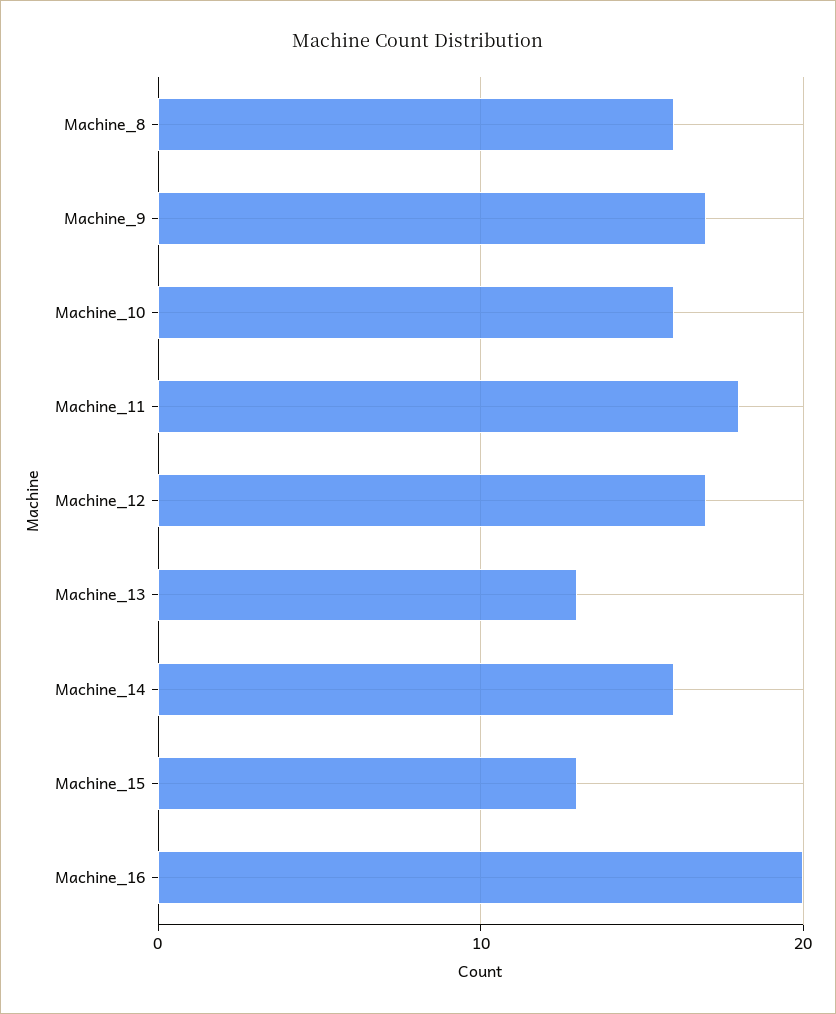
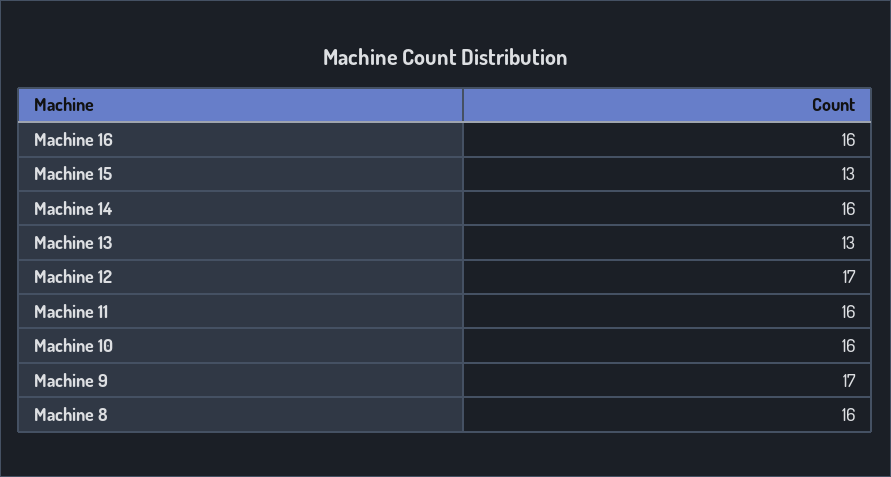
  {
    "Machine_8": 16,
    "Machine_9": 17,
    "Machine_10": 16,
-   "Machine_11": 18,
+   "Machine_11": 16,
    "Machine_12": 17,
    "Machine_13": 13,
    "Machine_14": 16,
    "Machine_15": 13,
-   "Machine_16": 20
+   "Machine_16": 16
  }

